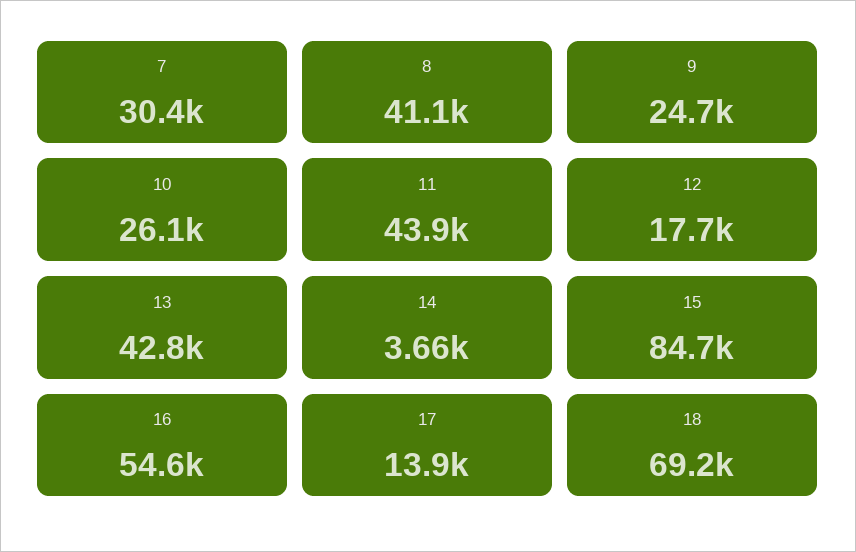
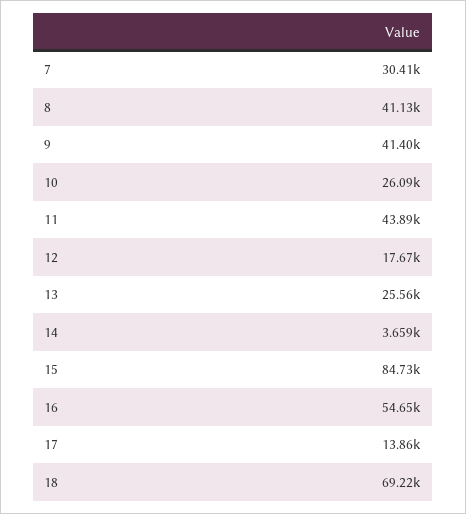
  {
    "7": 30410,
    "8": 41130,
-   "9": 24700,
+   "9": 41400,
    "10": 26090,
    "11": 43890,
    "12": 17670,
-   "13": 42800,
+   "13": 25560,
    "14": 3659,
    "15": 84730,
    "16": 54650,
    "17": 13860,
    "18": 69220
  }

